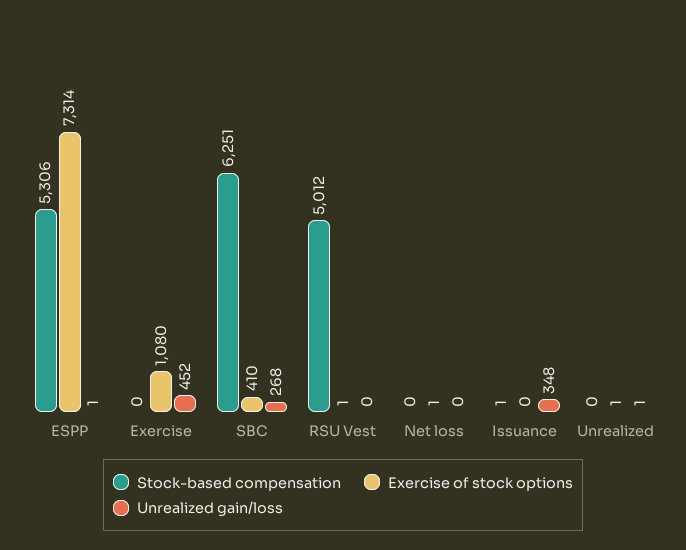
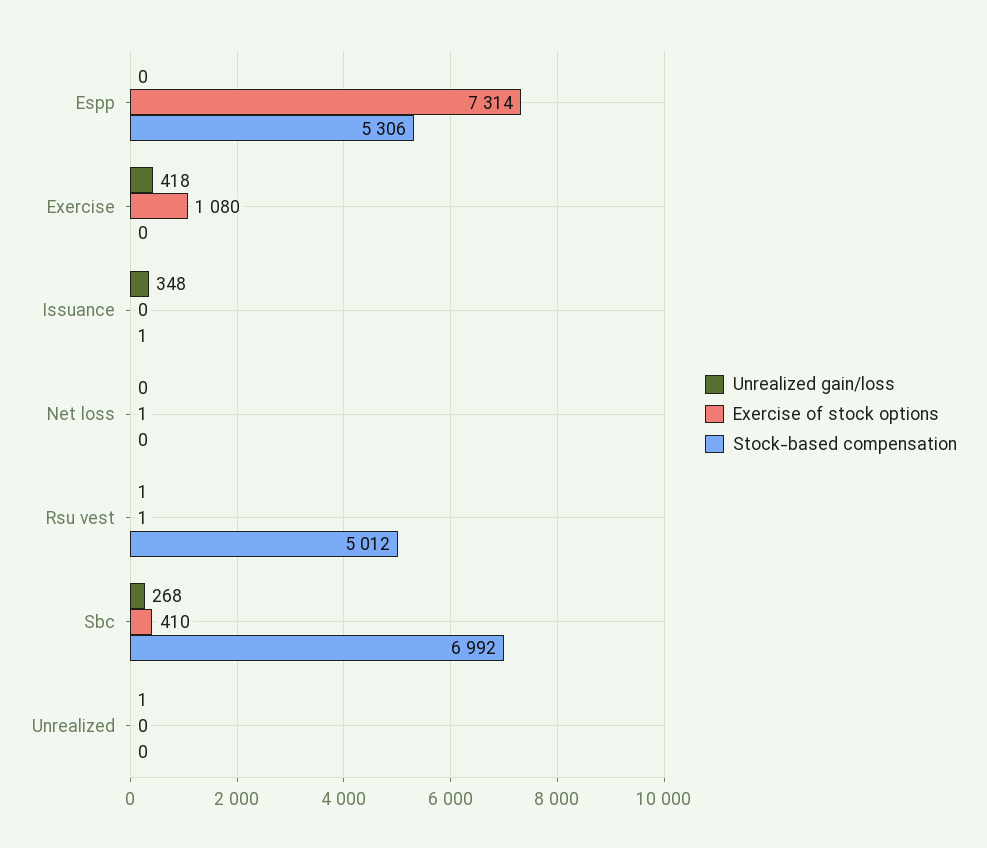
  {
    "Stock-based compensation": {
      "ESPP": 5306,
      "Exercise": 0,
-     "SBC": 6251,
+     "SBC": 6992,
      "RSU Vest": 5012,
      "Net loss": 0,
      "Issuance": 1,
      "Unrealized": 0
    },
    "Exercise of stock options": {
      "ESPP": 7314,
      "Exercise": 1080,
      "SBC": 410,
      "RSU Vest": 1,
      "Net loss": 1,
      "Issuance": 0,
-     "Unrealized": 1
+     "Unrealized": 0
    },
    "Unrealized gain/loss": {
-     "ESPP": 1,
+     "ESPP": 0,
-     "Exercise": 452,
+     "Exercise": 418,
      "SBC": 268,
-     "RSU Vest": 0,
+     "RSU Vest": 1,
      "Net loss": 0,
      "Issuance": 348,
      "Unrealized": 1
    }
  }

